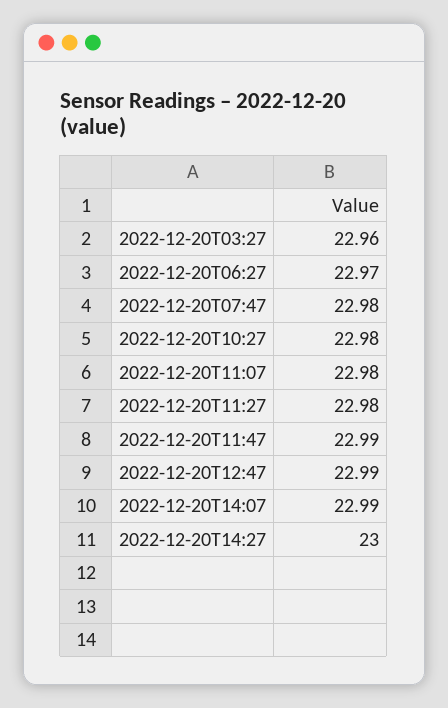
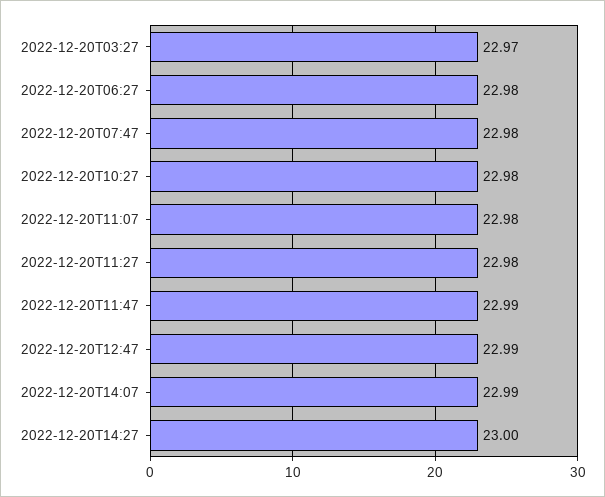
  {
-   "2022-12-20T03:27": 22.96,
+   "2022-12-20T03:27": 22.97,
-   "2022-12-20T06:27": 22.97,
+   "2022-12-20T06:27": 22.98,
    "2022-12-20T07:47": 22.98,
    "2022-12-20T10:27": 22.98,
    "2022-12-20T11:07": 22.98,
    "2022-12-20T11:27": 22.98,
    "2022-12-20T11:47": 22.99,
    "2022-12-20T12:47": 22.99,
    "2022-12-20T14:07": 22.99,
    "2022-12-20T14:27": 23
  }

